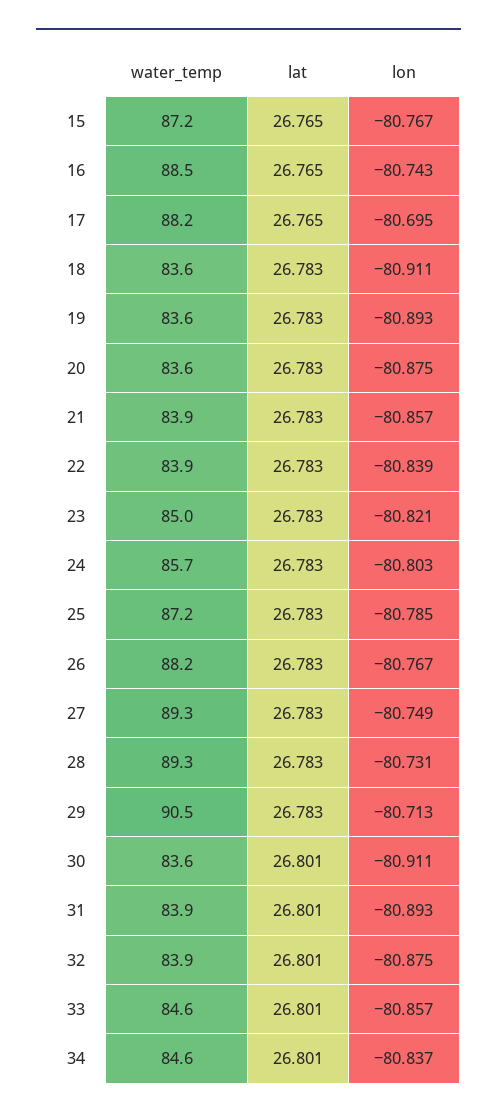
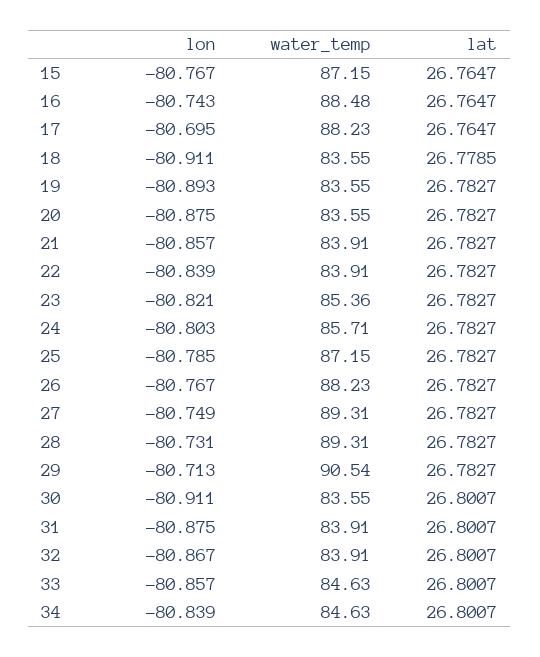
  {
    "water_temp": {
      "15": 87.15,
      "16": 88.48,
      "17": 88.23,
      "18": 83.55,
      "19": 83.55,
      "20": 83.55,
      "21": 83.91,
      "22": 83.91,
-     "23": 85,
+     "23": 85.36,
      "24": 85.71,
      "25": 87.15,
      "26": 88.23,
      "27": 89.31,
      "28": 89.31,
      "29": 90.54,
      "30": 83.55,
      "31": 83.91,
      "32": 83.91,
      "33": 84.63,
      "34": 84.63
    },
    "lat": {
      "15": 26.7647,
      "16": 26.7647,
      "17": 26.7647,
-     "18": 26.783,
+     "18": 26.7785,
      "19": 26.7827,
      "20": 26.7827,
      "21": 26.7827,
      "22": 26.7827,
      "23": 26.7827,
      "24": 26.7827,
      "25": 26.7827,
      "26": 26.7827,
      "27": 26.7827,
      "28": 26.7827,
      "29": 26.7827,
      "30": 26.8007,
      "31": 26.8007,
      "32": 26.8007,
      "33": 26.8007,
      "34": 26.8007
    },
    "lon": {
      "15": -80.767,
      "16": -80.743,
      "17": -80.695,
      "18": -80.911,
      "19": -80.893,
      "20": -80.875,
      "21": -80.857,
      "22": -80.839,
      "23": -80.821,
      "24": -80.803,
      "25": -80.785,
      "26": -80.767,
      "27": -80.749,
      "28": -80.731,
      "29": -80.713,
      "30": -80.911,
-     "31": -80.893,
+     "31": -80.875,
-     "32": -80.875,
+     "32": -80.867,
      "33": -80.857,
-     "34": -80.837
+     "34": -80.839
    }
  }

